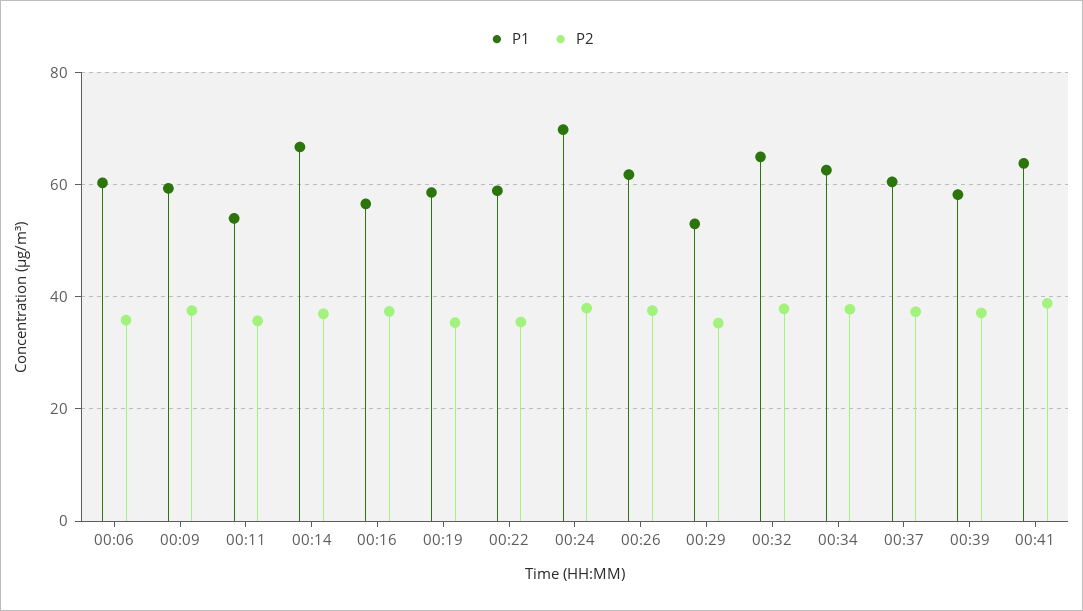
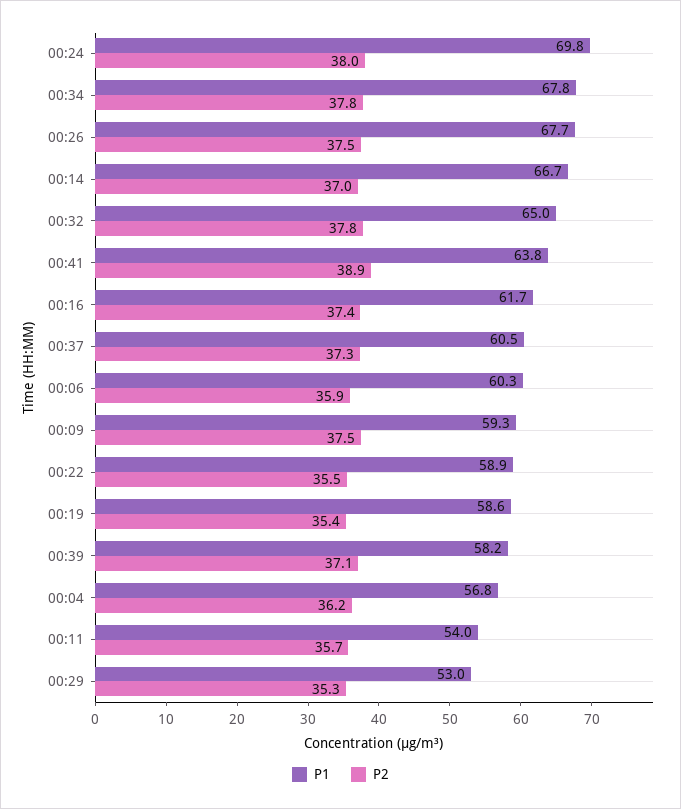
  {
    "P1": {
      "00:06": 60.3,
      "00:09": 59.3,
      "00:11": 54,
      "00:14": 66.7,
-     "00:16": 56,
+     "00:16": 61.7,
      "00:19": 58.6,
      "00:22": 58.9,
      "00:24": 69.8,
-     "00:26": 62,
+     "00:26": 67.7,
      "00:29": 53,
      "00:32": 65,
-     "00:34": 62,
+     "00:34": 67.8,
      "00:37": 60.5,
      "00:39": 58.2,
-     "00:41": 63.8
+     "00:41": 63.8,
+     "00:04": 56.8
    },
    "P2": {
      "00:06": 35.9,
      "00:09": 37.5,
      "00:11": 35.7,
      "00:14": 37,
      "00:16": 37.4,
      "00:19": 35.4,
      "00:22": 35.5,
      "00:24": 38,
      "00:26": 37.5,
      "00:29": 35.3,
      "00:32": 37.8,
      "00:34": 37.8,
      "00:37": 37.3,
      "00:39": 37.1,
-     "00:41": 38.9
+     "00:41": 38.9,
+     "00:04": 36.2
    }
  }

